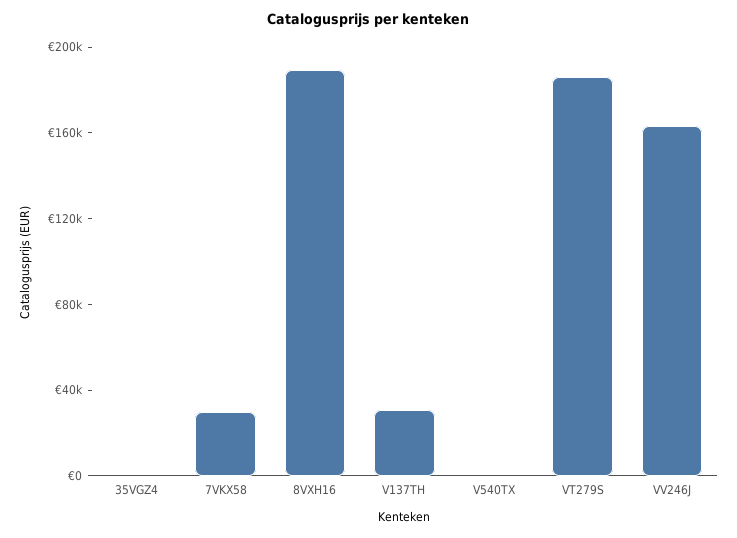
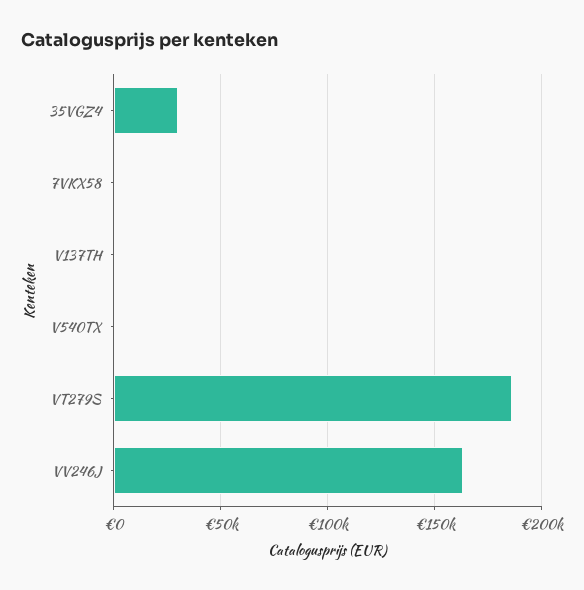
  {
-   "35VGZ4": 0,
+   "35VGZ4": 30000,
-   "7VKX58": 30000,
+   "7VKX58": 0,
-   "8VXH16": 190000,
-   "V137TH": 30000,
+   "V137TH": 0,
    "V540TX": 0,
    "VT279S": 185000,
    "VV246J": 165000
  }

